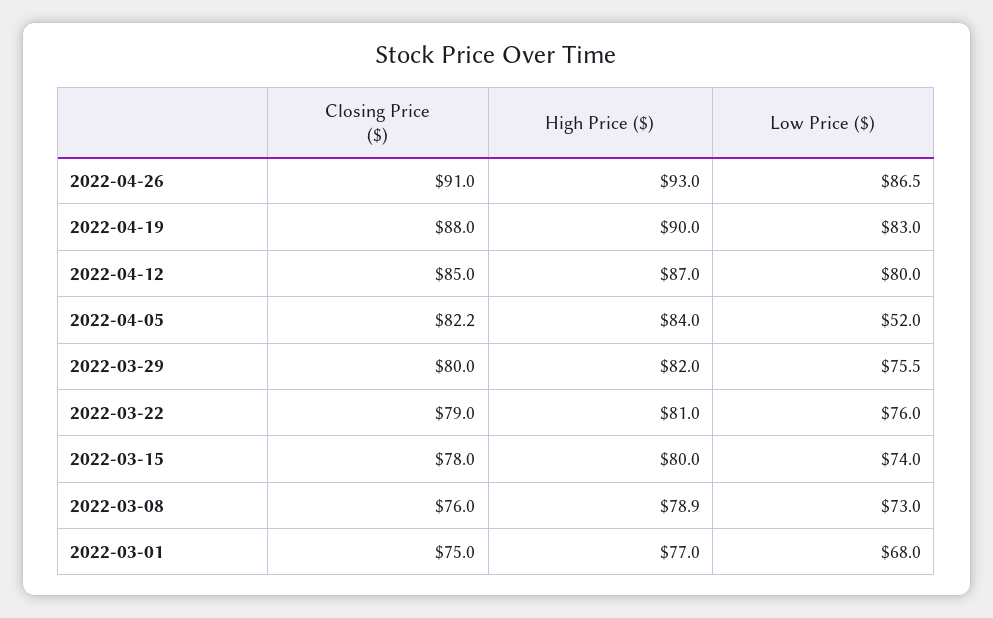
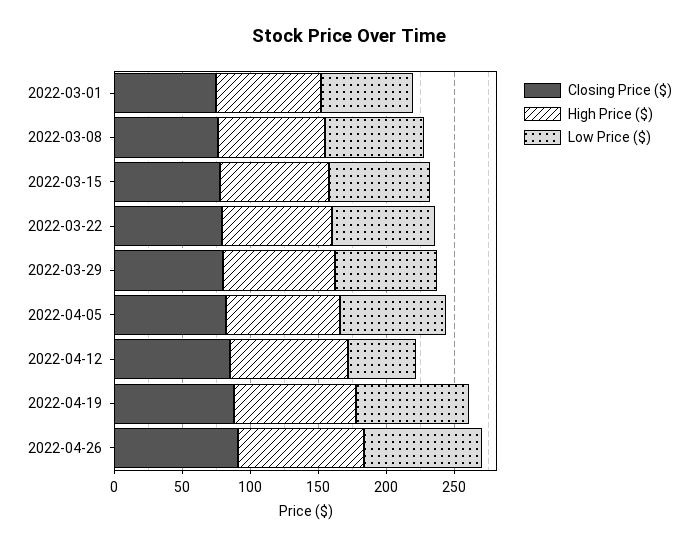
  {
    "Closing Price ($)": {
      "2022-04-26": 91,
      "2022-04-19": 88,
      "2022-04-12": 85,
      "2022-04-05": 82.2,
      "2022-03-29": 80,
      "2022-03-22": 79,
      "2022-03-15": 78,
      "2022-03-08": 76,
      "2022-03-01": 75
    },
    "High Price ($)": {
      "2022-04-26": 93,
      "2022-04-19": 90,
      "2022-04-12": 87,
      "2022-04-05": 84,
      "2022-03-29": 82,
      "2022-03-22": 81,
      "2022-03-15": 80,
      "2022-03-08": 78.9,
      "2022-03-01": 77
    },
    "Low Price ($)": {
      "2022-04-26": 86.5,
      "2022-04-19": 83,
-     "2022-04-12": 80,
+     "2022-04-12": 50,
-     "2022-04-05": 52,
+     "2022-04-05": 80,
      "2022-03-29": 75.5,
      "2022-03-22": 76,
      "2022-03-15": 74,
      "2022-03-08": 73,
      "2022-03-01": 68
    }
  }

